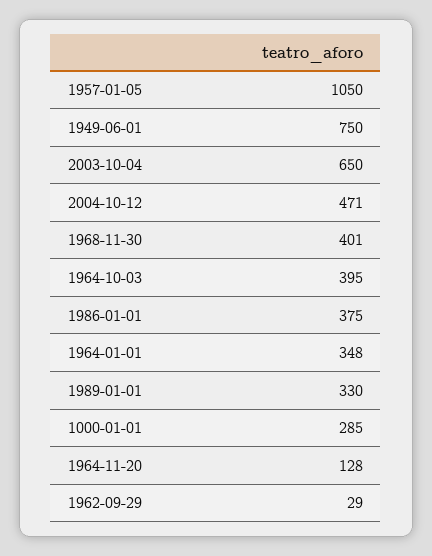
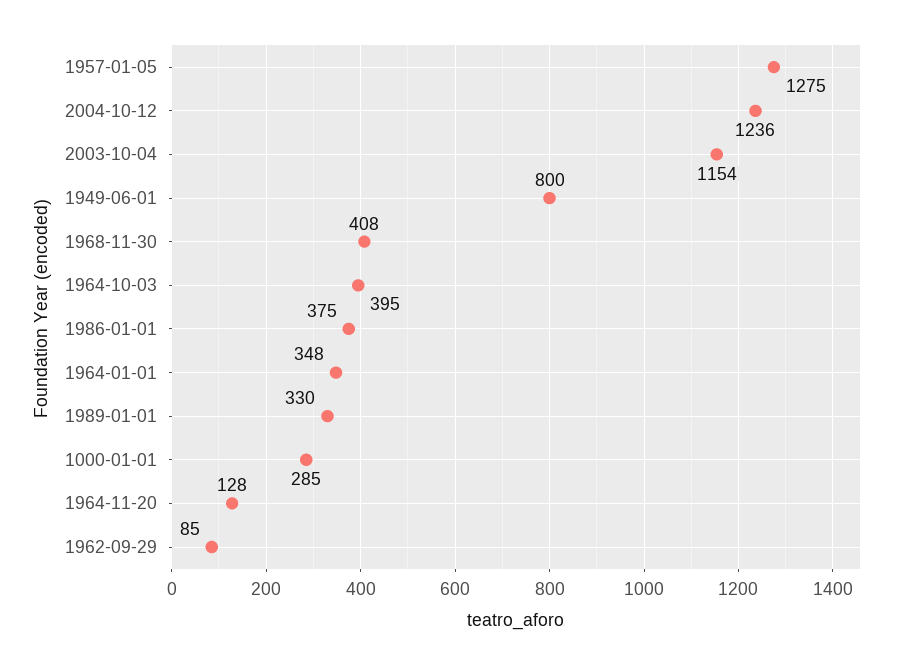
  {
-   "1957-01-05": 1050,
+   "1957-01-05": 1275,
-   "1949-06-01": 750,
+   "1949-06-01": 800,
-   "2003-10-04": 650,
+   "2003-10-04": 1154,
-   "2004-10-12": 471,
+   "2004-10-12": 1236,
-   "1968-11-30": 401,
+   "1968-11-30": 408,
    "1964-10-03": 395,
    "1986-01-01": 375,
    "1964-01-01": 348,
    "1989-01-01": 330,
    "1000-01-01": 285,
    "1964-11-20": 128,
-   "1962-09-29": 29
+   "1962-09-29": 85
  }

